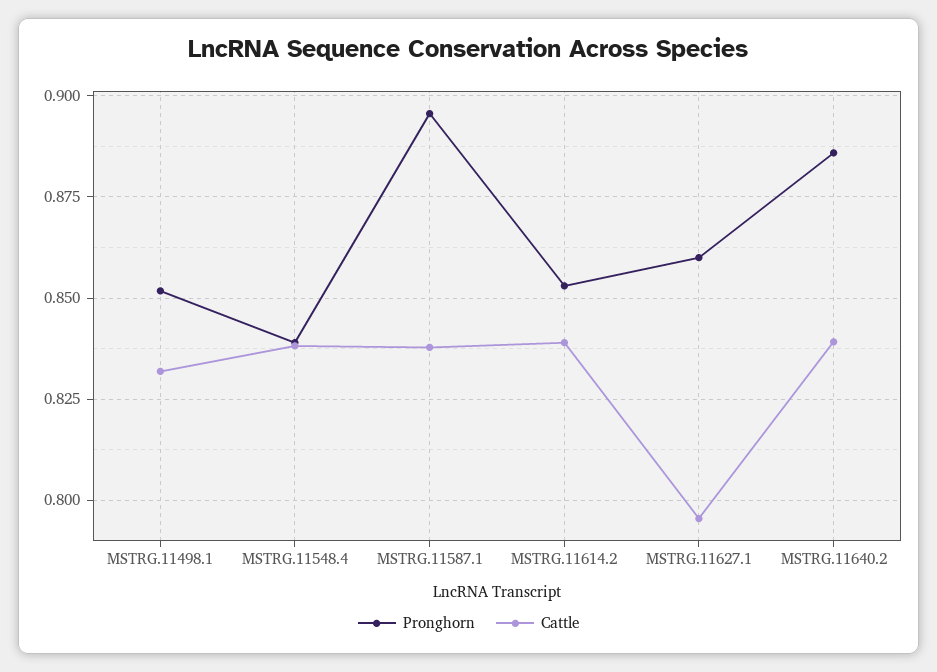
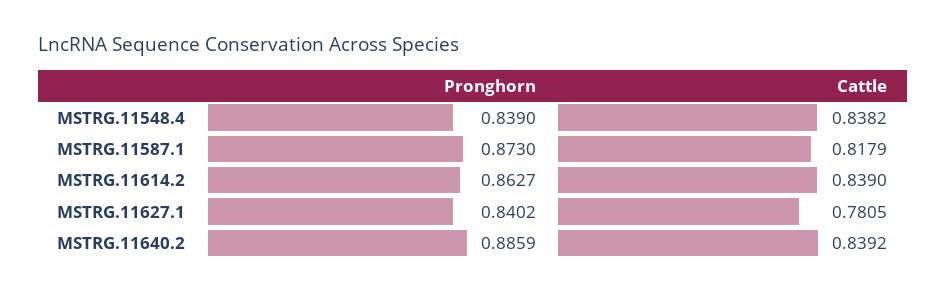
  {
    "Pronghorn": {
-     "MSTRG.11498.1": 0.8525,
      "MSTRG.11548.4": 0.839,
-     "MSTRG.11587.1": 0.895,
+     "MSTRG.11587.1": 0.873,
-     "MSTRG.11614.2": 0.8525,
+     "MSTRG.11614.2": 0.8627,
-     "MSTRG.11627.1": 0.86,
+     "MSTRG.11627.1": 0.8402,
      "MSTRG.11640.2": 0.8859
    },
    "Cattle": {
-     "MSTRG.11498.1": 0.8325,
      "MSTRG.11548.4": 0.8382,
-     "MSTRG.11587.1": 0.8375,
+     "MSTRG.11587.1": 0.8179,
      "MSTRG.11614.2": 0.839,
-     "MSTRG.11627.1": 0.795,
+     "MSTRG.11627.1": 0.7805,
      "MSTRG.11640.2": 0.8392
    }
  }

